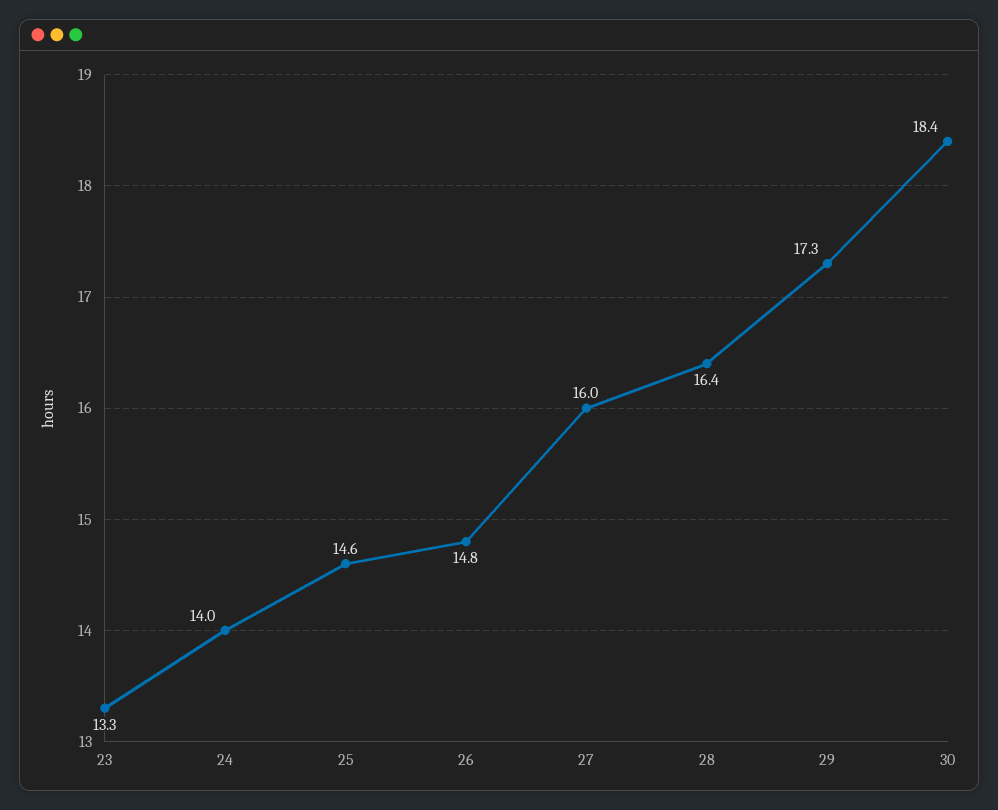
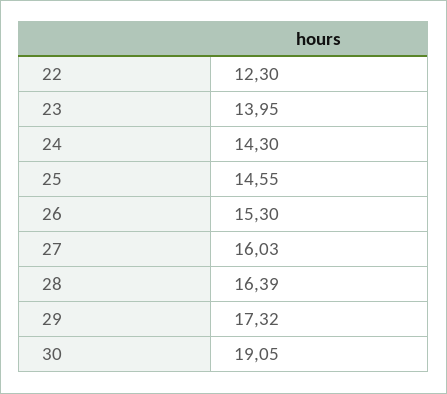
  {
-   "23": 13.3,
+   "23": 13.95,
-   "24": 14,
+   "24": 14.3,
    "25": 14.55,
-   "26": 14.8,
+   "26": 15.3,
    "27": 16.03,
    "28": 16.39,
    "29": 17.32,
-   "30": 18.4
+   "30": 19.05,
+   "22": 12.3
  }

